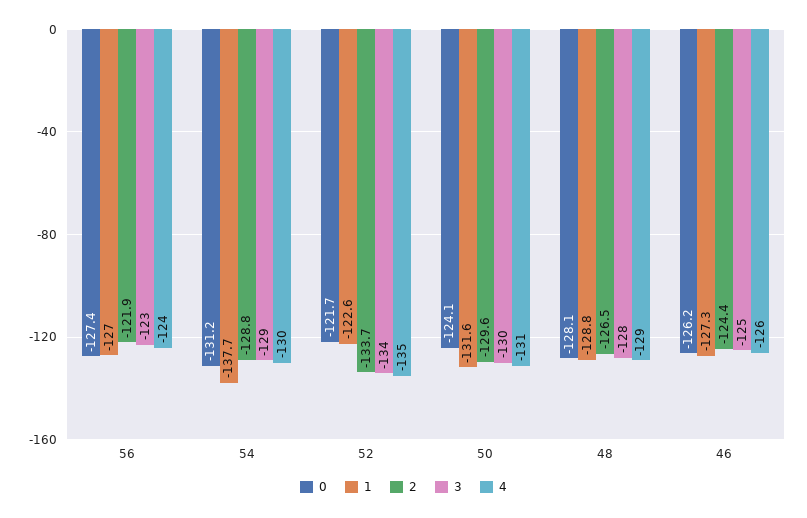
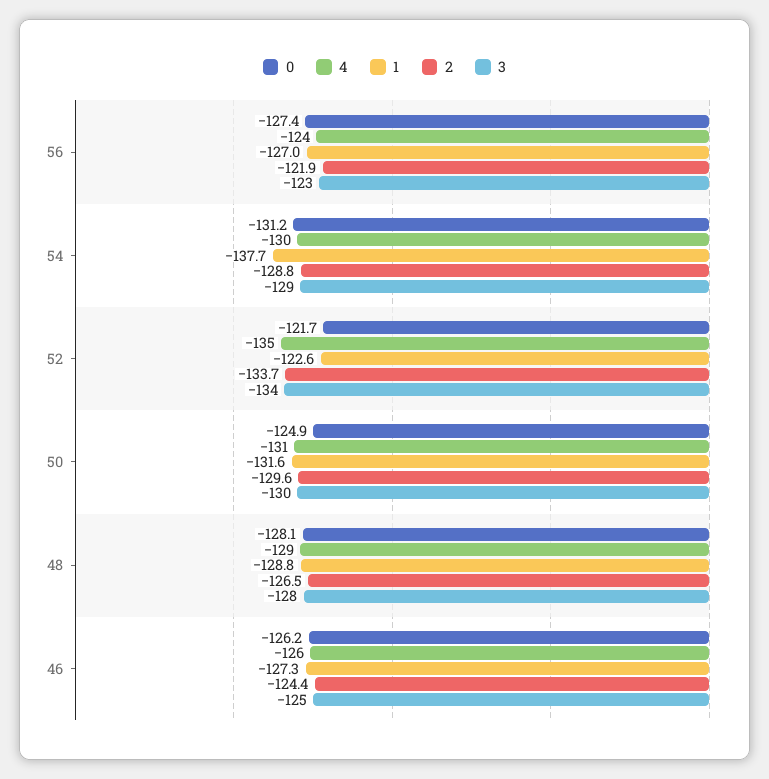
  {
    "0": {
      "56": -127.4,
      "54": -131.2,
      "52": -121.7,
-     "50": -124.1,
+     "50": -124.9,
      "48": -128.1,
      "46": -126.2
    },
    "1": {
      "56": -127,
      "54": -137.7,
      "52": -122.6,
      "50": -131.6,
      "48": -128.8,
      "46": -127.3
    },
    "2": {
      "56": -121.9,
      "54": -128.8,
      "52": -133.7,
      "50": -129.6,
      "48": -126.5,
      "46": -124.4
    },
    "3": {
      "56": -123,
      "54": -129,
      "52": -134,
      "50": -130,
      "48": -128,
      "46": -125
    },
    "4": {
      "56": -124,
      "54": -130,
      "52": -135,
      "50": -131,
      "48": -129,
      "46": -126
    }
  }

